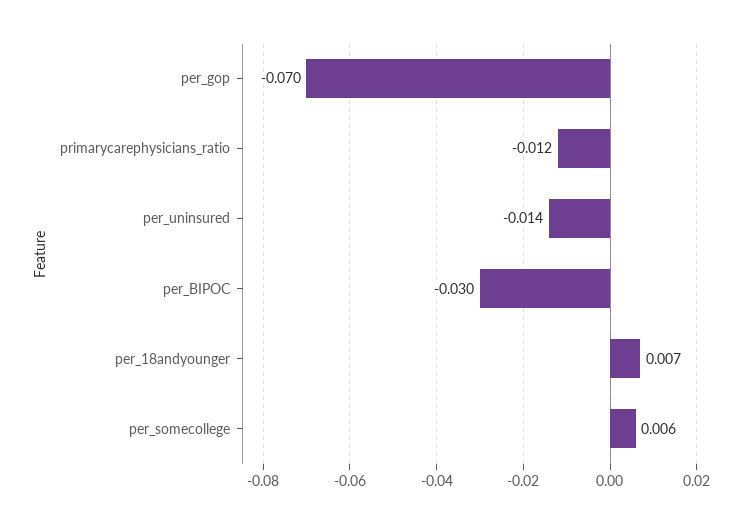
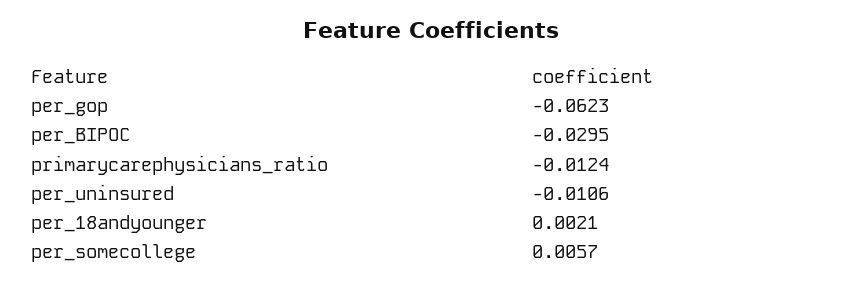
  {
-   "per_gop": -0.07,
+   "per_gop": -0.0623,
    "primarycarephysicians_ratio": -0.0124,
-   "per_uninsured": -0.014,
+   "per_uninsured": -0.0106,
    "per_BIPOC": -0.0295,
-   "per_18andyounger": 0.007,
+   "per_18andyounger": 0.0021,
    "per_somecollege": 0.0057
  }

